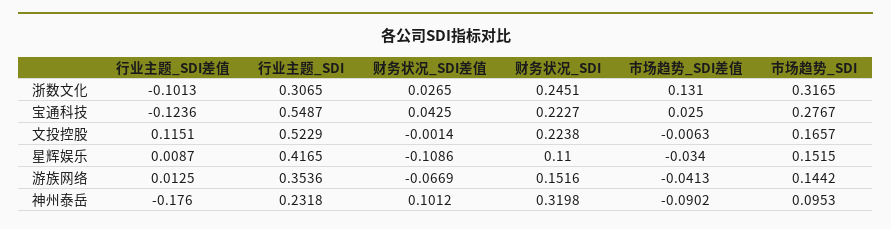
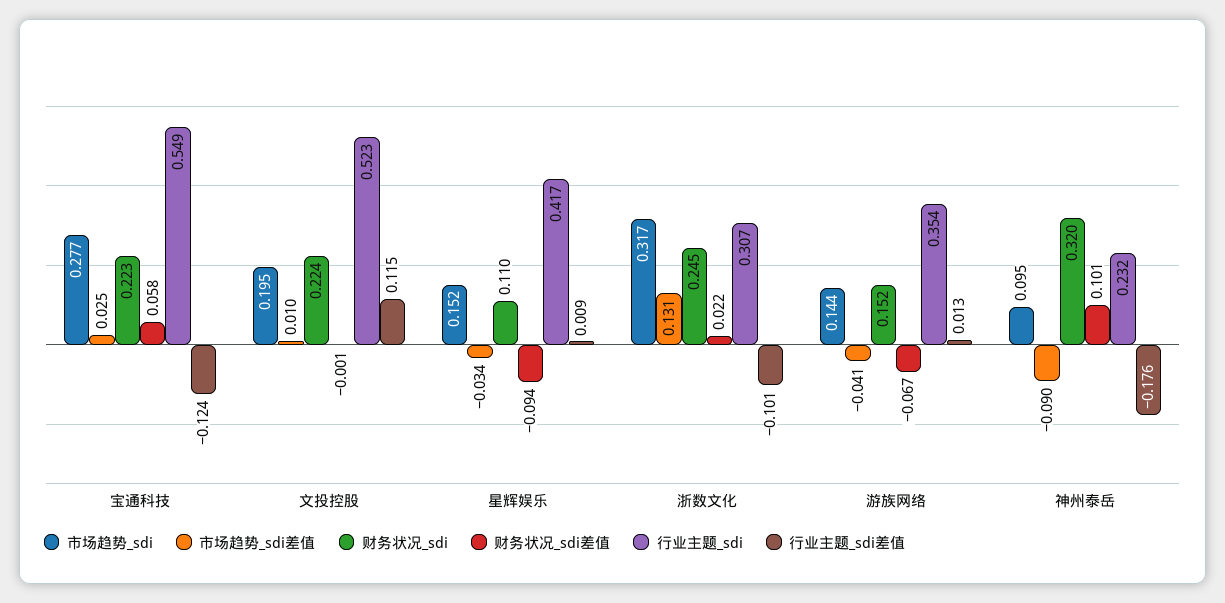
  {
    "行业主题_SDI差值": {
      "浙数文化": -0.1013,
      "宝通科技": -0.1236,
      "文投控股": 0.1151,
      "星辉娱乐": 0.0087,
      "游族网络": 0.0125,
      "神州泰岳": -0.176
    },
    "行业主题_SDI": {
      "浙数文化": 0.3065,
      "宝通科技": 0.5487,
      "文投控股": 0.5229,
      "星辉娱乐": 0.4165,
      "游族网络": 0.3536,
      "神州泰岳": 0.2318
    },
    "财务状况_SDI差值": {
-     "浙数文化": 0.0265,
+     "浙数文化": 0.022,
-     "宝通科技": 0.0425,
+     "宝通科技": 0.058,
      "文投控股": -0.0014,
-     "星辉娱乐": -0.1086,
+     "星辉娱乐": -0.094,
      "游族网络": -0.0669,
      "神州泰岳": 0.1012
    },
    "财务状况_SDI": {
      "浙数文化": 0.2451,
      "宝通科技": 0.2227,
      "文投控股": 0.2238,
      "星辉娱乐": 0.11,
      "游族网络": 0.1516,
      "神州泰岳": 0.3198
    },
    "市场趋势_SDI差值": {
      "浙数文化": 0.131,
      "宝通科技": 0.025,
-     "文投控股": -0.0063,
+     "文投控股": 0.01,
      "星辉娱乐": -0.034,
      "游族网络": -0.0413,
      "神州泰岳": -0.0902
    },
    "市场趋势_SDI": {
      "浙数文化": 0.3165,
      "宝通科技": 0.2767,
-     "文投控股": 0.1657,
+     "文投控股": 0.195,
      "星辉娱乐": 0.1515,
      "游族网络": 0.1442,
      "神州泰岳": 0.0953
    }
  }

